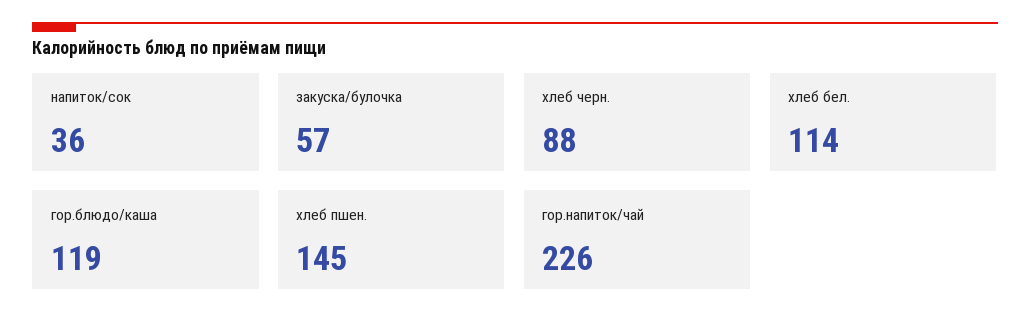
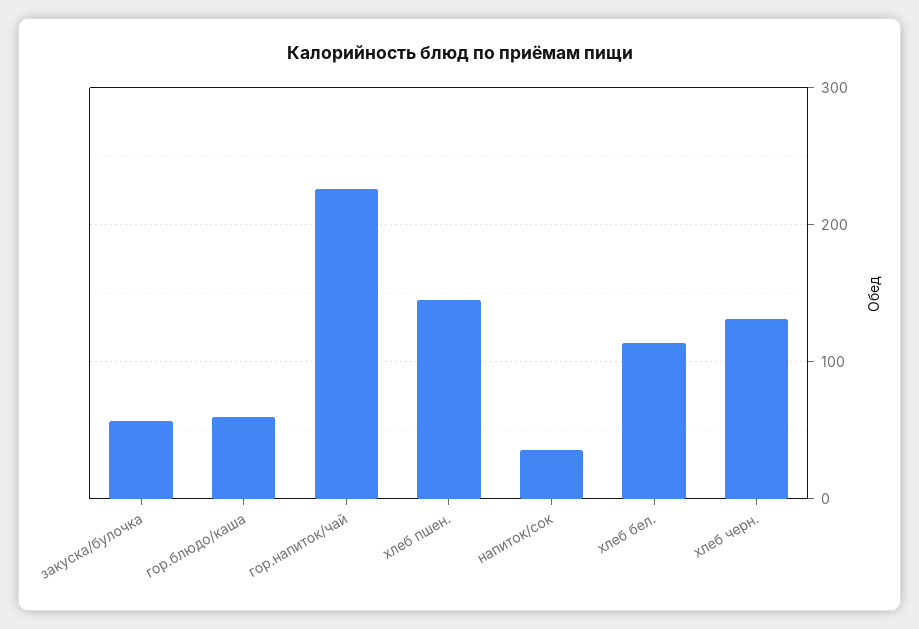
  {
    "напиток/сок": 36,
    "закуска/булочка": 57,
-   "хлеб черн.": 88,
+   "хлеб черн.": 130,
    "хлеб бел.": 114,
-   "гор.блюдо/каша": 119,
+   "гор.блюдо/каша": 60,
    "хлеб пшен.": 145,
    "гор.напиток/чай": 226
  }

